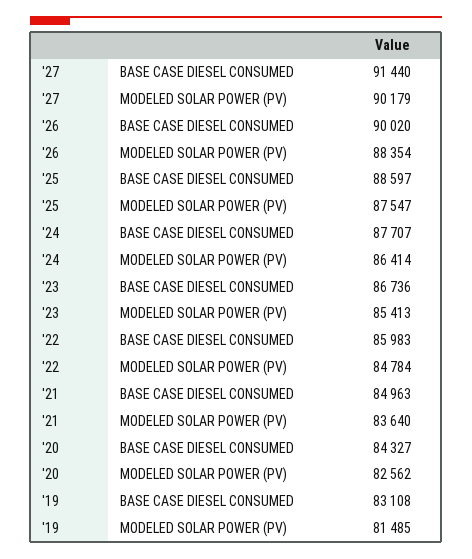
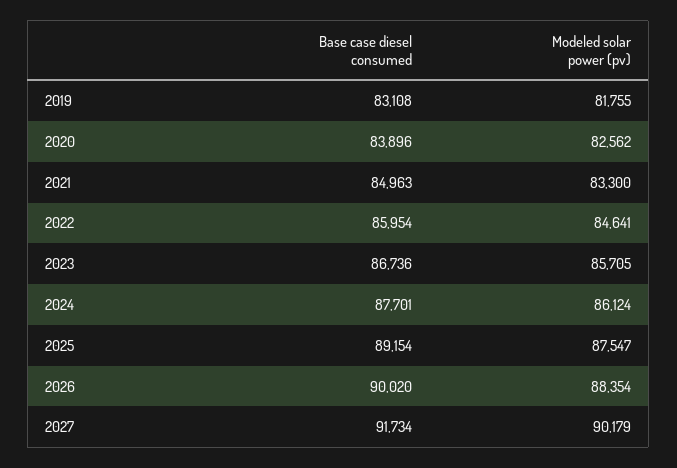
  {
    "'27": {
-     "BASE CASE DIESEL CONSUMED": 91440,
+     "BASE CASE DIESEL CONSUMED": 91734,
      "MODELED SOLAR POWER (PV)": 90179
    },
    "'26": {
      "BASE CASE DIESEL CONSUMED": 90020,
      "MODELED SOLAR POWER (PV)": 88354
    },
    "'25": {
-     "BASE CASE DIESEL CONSUMED": 88597,
+     "BASE CASE DIESEL CONSUMED": 89154,
      "MODELED SOLAR POWER (PV)": 87547
    },
    "'24": {
-     "BASE CASE DIESEL CONSUMED": 87707,
+     "BASE CASE DIESEL CONSUMED": 87701,
-     "MODELED SOLAR POWER (PV)": 86414
+     "MODELED SOLAR POWER (PV)": 86124
    },
    "'23": {
      "BASE CASE DIESEL CONSUMED": 86736,
-     "MODELED SOLAR POWER (PV)": 85413
+     "MODELED SOLAR POWER (PV)": 85705
    },
    "'22": {
-     "BASE CASE DIESEL CONSUMED": 85983,
+     "BASE CASE DIESEL CONSUMED": 85954,
-     "MODELED SOLAR POWER (PV)": 84784
+     "MODELED SOLAR POWER (PV)": 84641
    },
    "'21": {
      "BASE CASE DIESEL CONSUMED": 84963,
-     "MODELED SOLAR POWER (PV)": 83640
+     "MODELED SOLAR POWER (PV)": 83300
    },
    "'20": {
-     "BASE CASE DIESEL CONSUMED": 84327,
+     "BASE CASE DIESEL CONSUMED": 83896,
      "MODELED SOLAR POWER (PV)": 82562
    },
    "'19": {
      "BASE CASE DIESEL CONSUMED": 83108,
-     "MODELED SOLAR POWER (PV)": 81485
+     "MODELED SOLAR POWER (PV)": 81755
    }
  }

